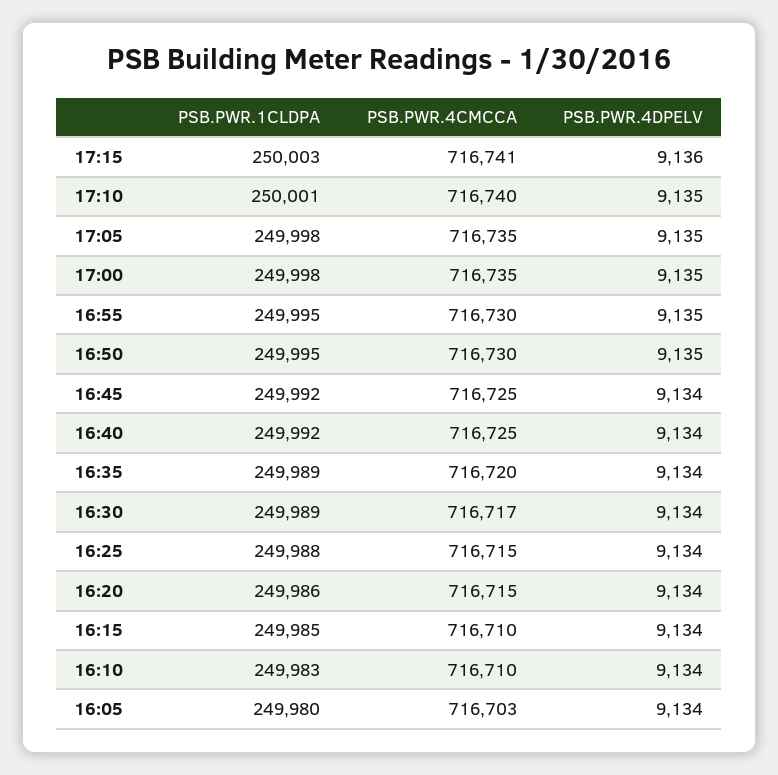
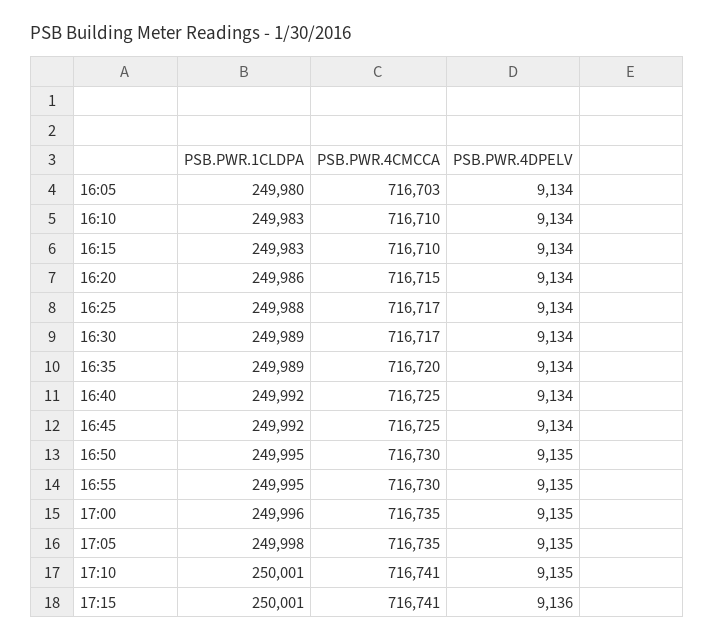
  {
    "PSB.PWR.1CLDPA": {
-     "17:15": 250003,
+     "17:15": 250001,
      "17:10": 250001,
      "17:05": 249998,
-     "17:00": 249998,
+     "17:00": 249996,
      "16:55": 249995,
      "16:50": 249995,
      "16:45": 249992,
      "16:40": 249992,
      "16:35": 249989,
      "16:30": 249989,
      "16:25": 249988,
      "16:20": 249986,
-     "16:15": 249985,
+     "16:15": 249983,
      "16:10": 249983,
      "16:05": 249980
    },
    "PSB.PWR.4CMCCA": {
      "17:15": 716741,
-     "17:10": 716740,
+     "17:10": 716741,
      "17:05": 716735,
      "17:00": 716735,
      "16:55": 716730,
      "16:50": 716730,
      "16:45": 716725,
      "16:40": 716725,
      "16:35": 716720,
      "16:30": 716717,
-     "16:25": 716715,
+     "16:25": 716717,
      "16:20": 716715,
      "16:15": 716710,
      "16:10": 716710,
      "16:05": 716703
    },
    "PSB.PWR.4DPELV": {
      "17:15": 9136,
      "17:10": 9135,
      "17:05": 9135,
      "17:00": 9135,
      "16:55": 9135,
      "16:50": 9135,
      "16:45": 9134,
      "16:40": 9134,
      "16:35": 9134,
      "16:30": 9134,
      "16:25": 9134,
      "16:20": 9134,
      "16:15": 9134,
      "16:10": 9134,
      "16:05": 9134
    }
  }

